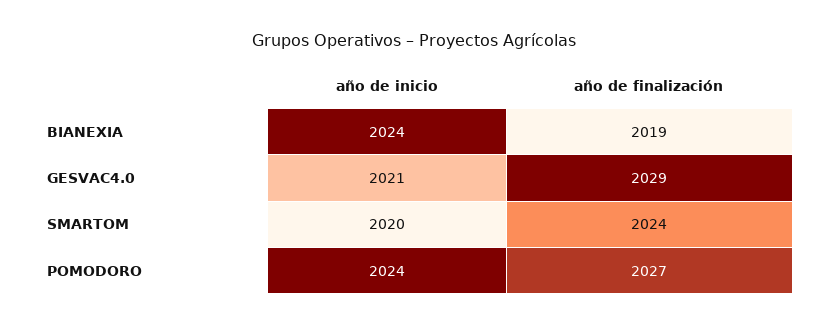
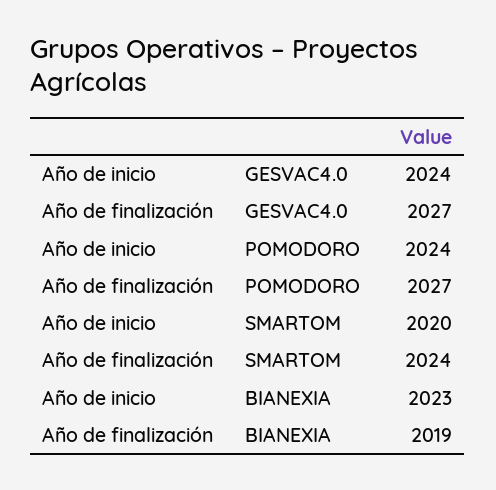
  {
    "año de inicio": {
-     "BIANEXIA": 2024,
+     "BIANEXIA": 2023,
-     "GESVAC4.0": 2021,
+     "GESVAC4.0": 2024,
      "SMARTOM": 2020,
      "POMODORO": 2024
    },
    "año de finalización": {
      "BIANEXIA": 2019,
-     "GESVAC4.0": 2029,
+     "GESVAC4.0": 2027,
      "SMARTOM": 2024,
      "POMODORO": 2027
    }
  }

